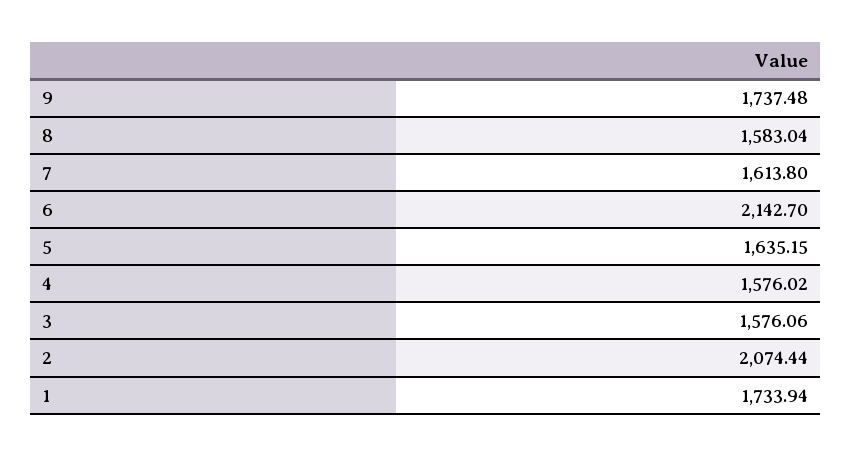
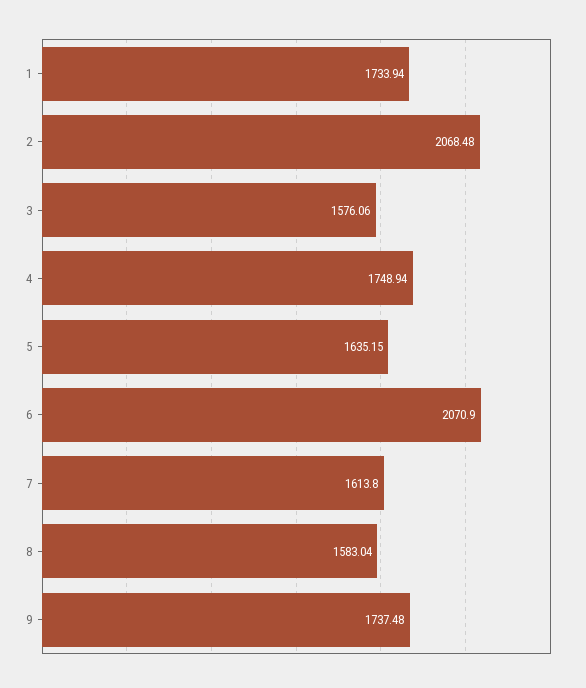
  {
    "9": 1737.48,
    "8": 1583.04,
    "7": 1613.8,
-   "6": 2142.7,
+   "6": 2070.9,
    "5": 1635.15,
-   "4": 1576.02,
+   "4": 1748.94,
    "3": 1576.06,
-   "2": 2074.44,
+   "2": 2068.48,
    "1": 1733.94
  }

